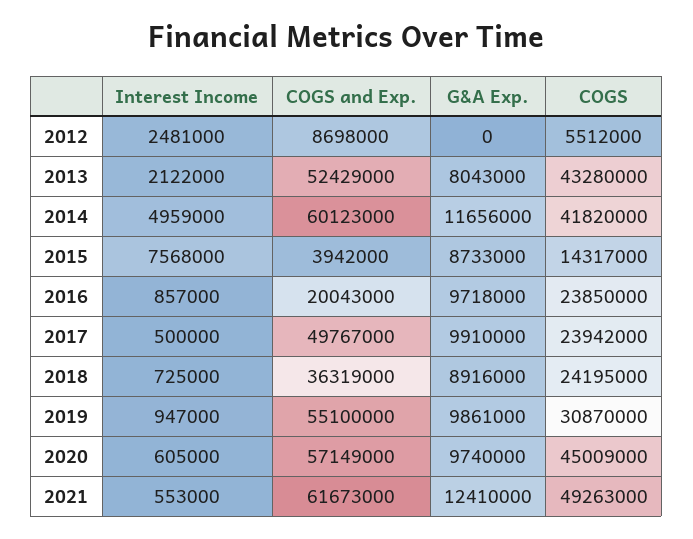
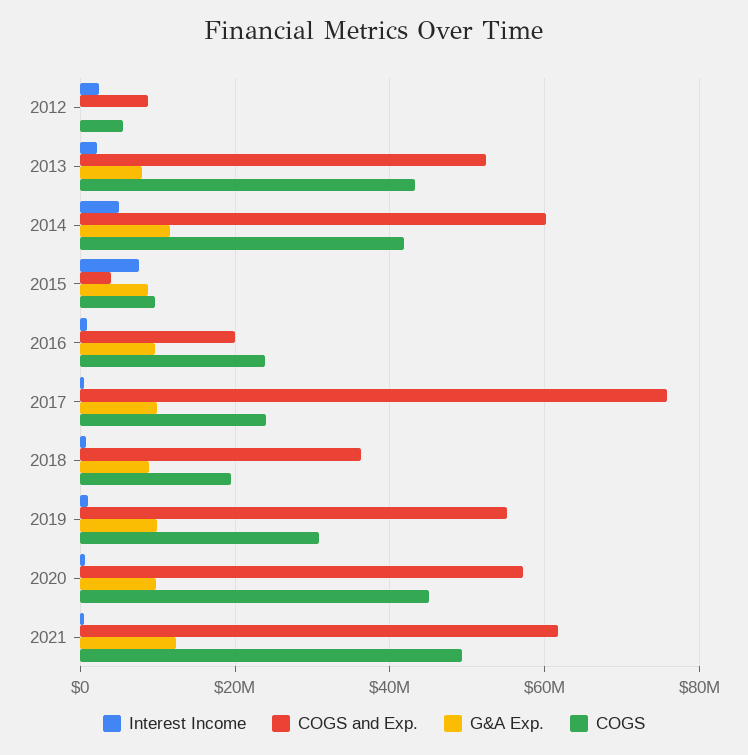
  {
    "Interest Income": {
      "2012": 2481000,
      "2013": 2122000,
      "2014": 4959000,
      "2015": 7568000,
      "2016": 857000,
      "2017": 500000,
      "2018": 725000,
      "2019": 947000,
      "2020": 605000,
      "2021": 553000
    },
    "COGS and Exp.": {
      "2012": 8698000,
      "2013": 52429000,
      "2014": 60123000,
      "2015": 3942000,
      "2016": 20043000,
-     "2017": 49767000,
+     "2017": 76000000,
      "2018": 36319000,
      "2019": 55100000,
      "2020": 57149000,
      "2021": 61673000
    },
    "G&A Exp.": {
      "2012": 0,
      "2013": 8043000,
      "2014": 11656000,
      "2015": 8733000,
      "2016": 9718000,
      "2017": 9910000,
      "2018": 8916000,
      "2019": 9861000,
      "2020": 9740000,
      "2021": 12410000
    },
    "COGS": {
      "2012": 5512000,
      "2013": 43280000,
      "2014": 41820000,
-     "2015": 14317000,
+     "2015": 10000000,
      "2016": 23850000,
      "2017": 23942000,
-     "2018": 24195000,
+     "2018": 20000000,
      "2019": 30870000,
      "2020": 45009000,
      "2021": 49263000
    }
  }

